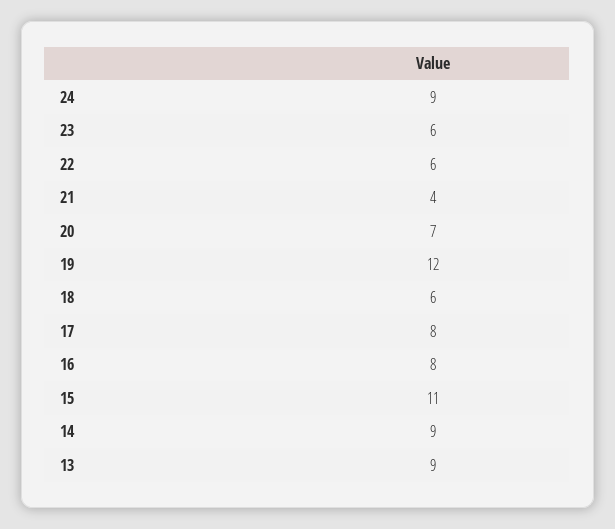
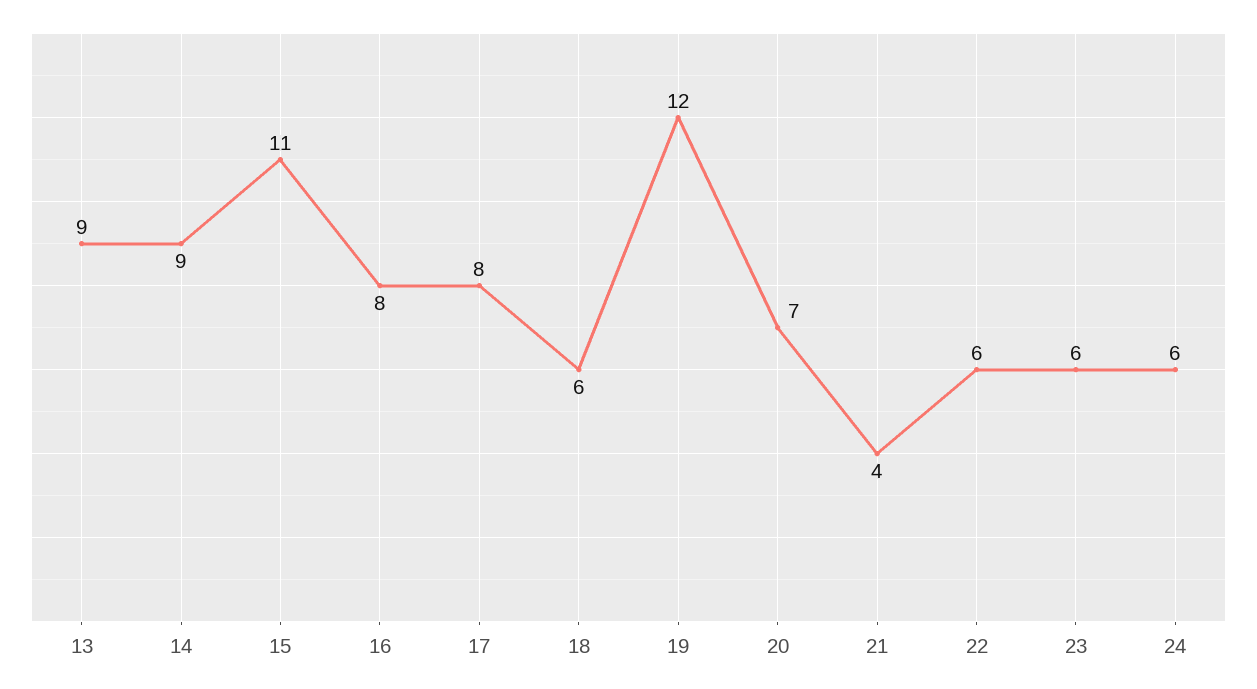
  {
-   "24": 9,
+   "24": 6,
    "23": 6,
    "22": 6,
    "21": 4,
    "20": 7,
    "19": 12,
    "18": 6,
    "17": 8,
    "16": 8,
    "15": 11,
    "14": 9,
    "13": 9
  }

